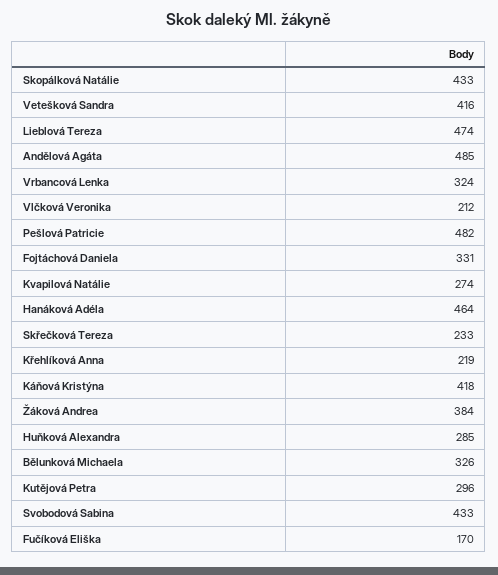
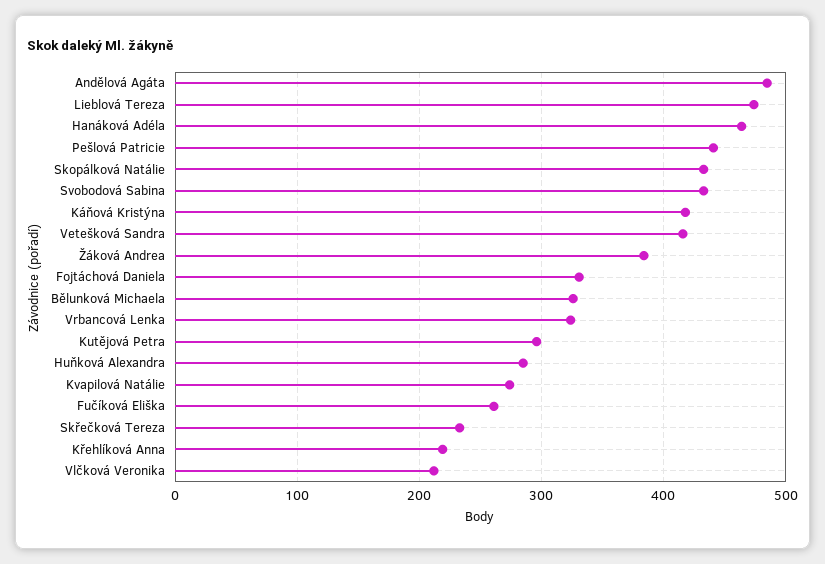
  {
    "Skopálková Natálie": 433,
    "Vetešková Sandra": 416,
    "Lieblová Tereza": 474,
    "Andělová Agáta": 485,
    "Vrbancová Lenka": 324,
    "Vlčková Veronika": 212,
-   "Pešlová Patricie": 482,
+   "Pešlová Patricie": 440,
    "Fojtáchová Daniela": 331,
    "Kvapilová Natálie": 274,
    "Hanáková Adéla": 464,
    "Skřečková Tereza": 233,
    "Křehlíková Anna": 219,
    "Káňová Kristýna": 418,
    "Žáková Andrea": 384,
    "Huňková Alexandra": 285,
    "Bělunková Michaela": 326,
    "Kutějová Petra": 296,
    "Svobodová Sabina": 433,
-   "Fučíková Eliška": 170
+   "Fučíková Eliška": 260
  }

